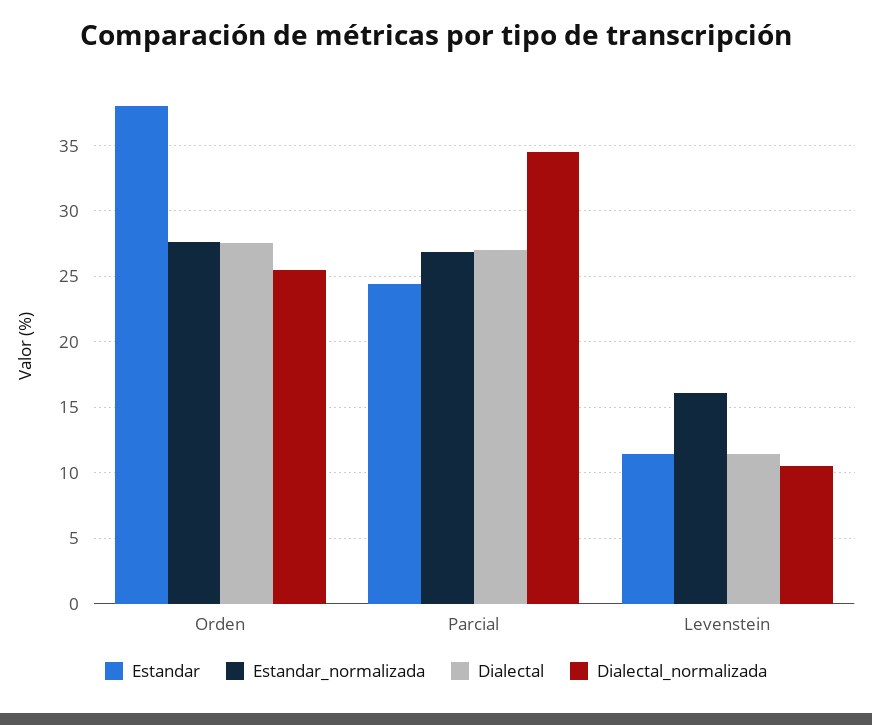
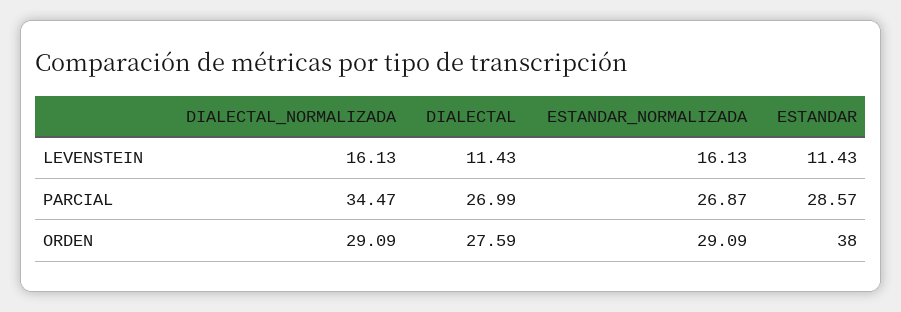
  {
    "Estandar": {
      "Orden": 38,
-     "Parcial": 24.5,
+     "Parcial": 28.57,
      "Levenstein": 11.43
    },
    "Estandar_normalizada": {
-     "Orden": 27.5,
+     "Orden": 29.09,
      "Parcial": 26.87,
      "Levenstein": 16.13
    },
    "Dialectal": {
      "Orden": 27.59,
      "Parcial": 26.99,
      "Levenstein": 11.43
    },
    "Dialectal_normalizada": {
-     "Orden": 25.5,
+     "Orden": 29.09,
      "Parcial": 34.47,
-     "Levenstein": 10.5
+     "Levenstein": 16.13
    }
  }

